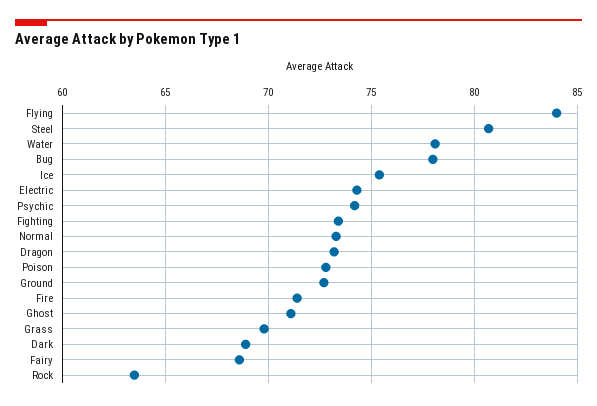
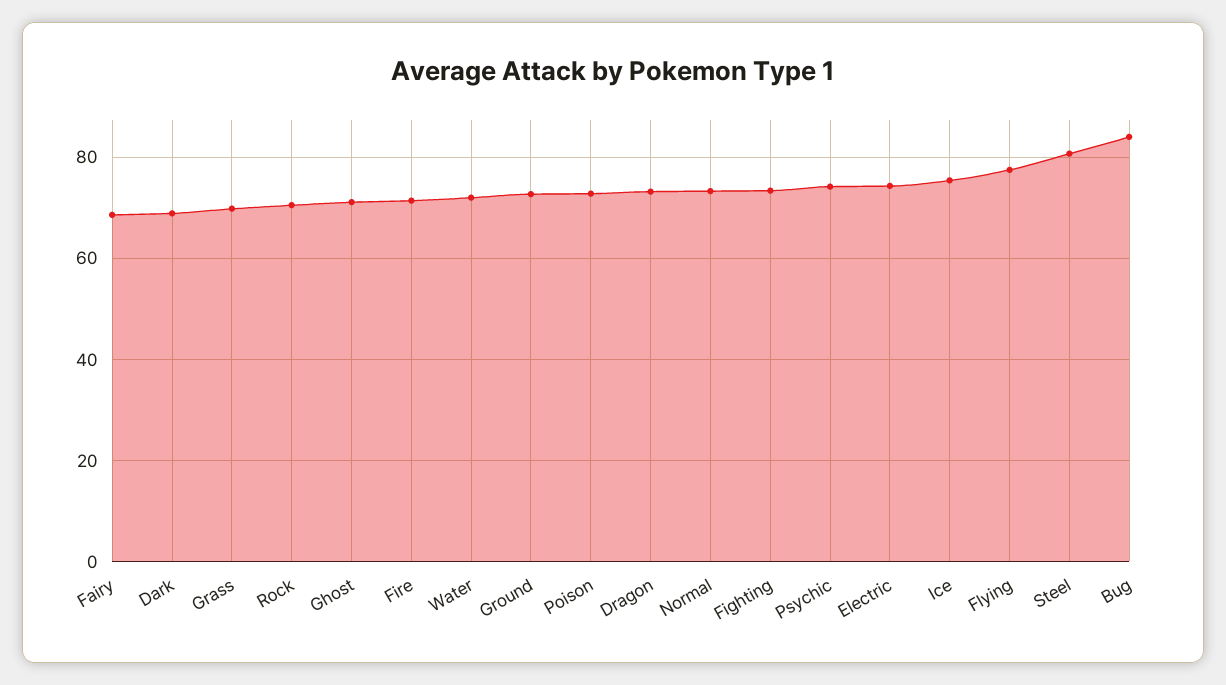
  {
-   "Flying": 84,
+   "Flying": 78,
    "Steel": 80.5,
-   "Water": 78,
+   "Water": 72,
-   "Bug": 78,
+   "Bug": 84,
    "Ice": 75.5,
    "Electric": 74.5,
    "Psychic": 74,
    "Fighting": 73.5,
    "Normal": 73.5,
    "Dragon": 73,
    "Poison": 73,
    "Ground": 72.5,
    "Fire": 71.5,
    "Ghost": 71,
    "Grass": 70,
    "Dark": 69,
    "Fairy": 68.5,
-   "Rock": 63.5
+   "Rock": 70
  }

